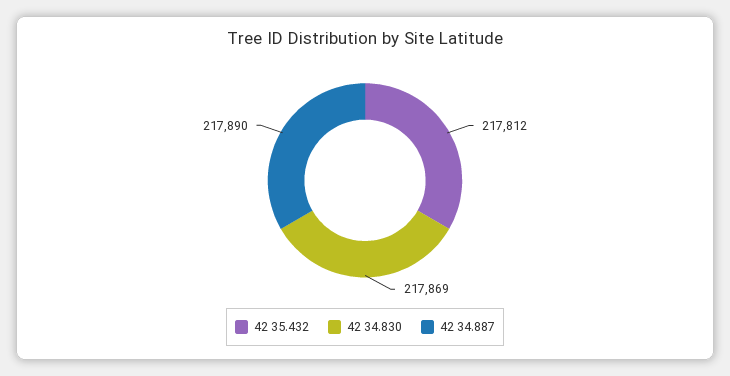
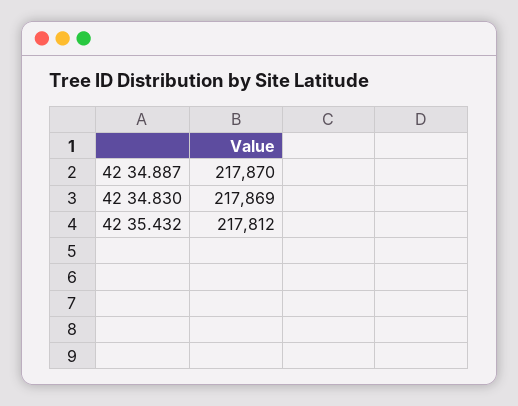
  {
    "42 35.432": 217812,
    "42 34.830": 217869,
-   "42 34.887": 217890
+   "42 34.887": 217870
  }

